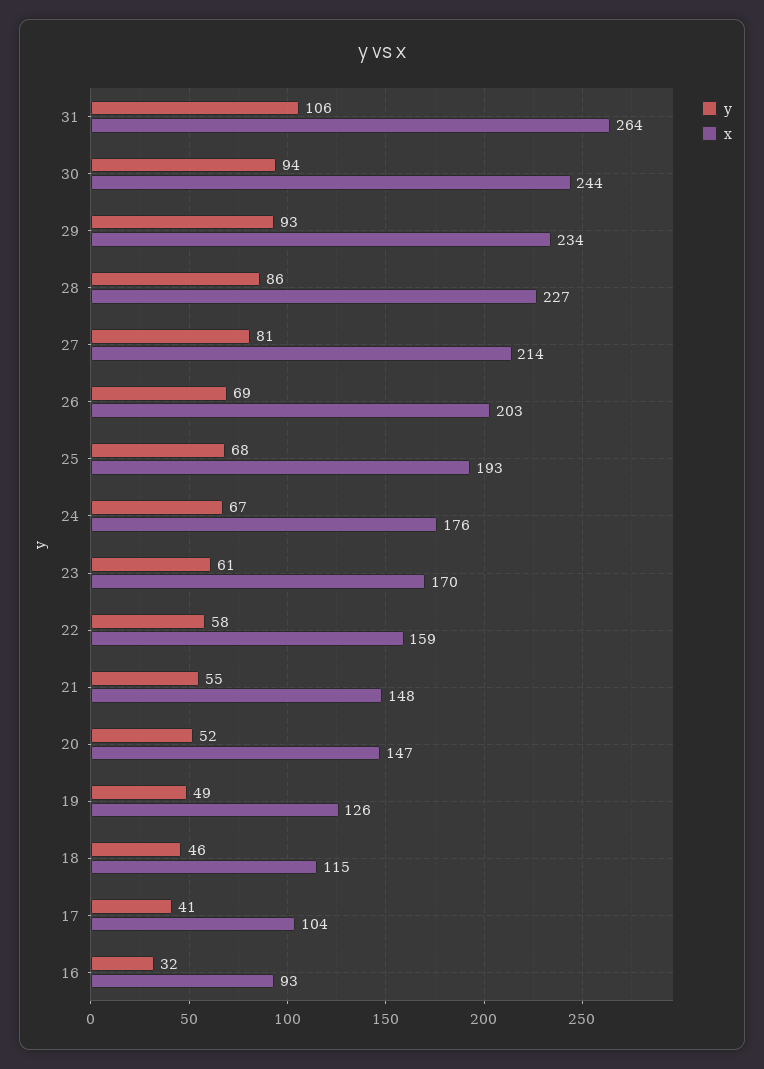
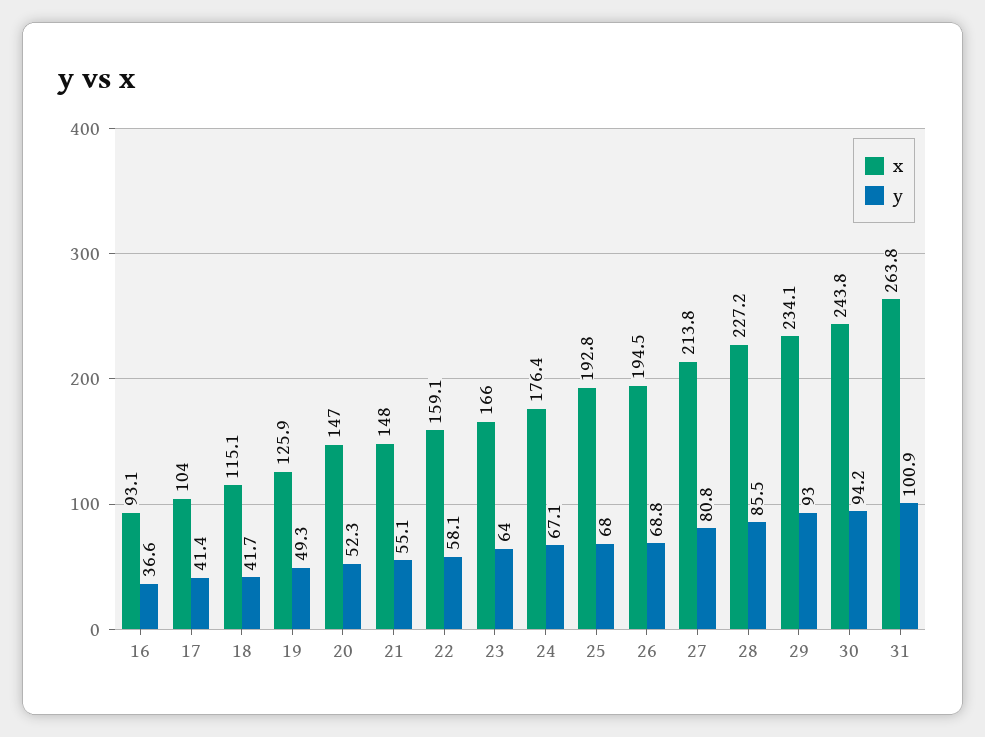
  {
    "y": {
-     "31": 106,
+     "31": 100.9,
      "30": 94.2,
      "29": 93,
      "28": 85.5,
      "27": 80.8,
      "26": 68.8,
      "25": 68,
      "24": 67.1,
-     "23": 61,
+     "23": 64,
      "22": 58.1,
      "21": 55.1,
      "20": 52.3,
      "19": 49.3,
-     "18": 46,
+     "18": 41.7,
      "17": 41.4,
-     "16": 32
+     "16": 36.6
    },
    "x": {
      "31": 263.8,
      "30": 243.8,
      "29": 234.1,
      "28": 227.2,
      "27": 213.8,
-     "26": 203,
+     "26": 194.5,
      "25": 192.8,
      "24": 176.4,
-     "23": 170,
+     "23": 166,
      "22": 159.1,
      "21": 148,
      "20": 147,
      "19": 125.9,
      "18": 115.1,
      "17": 104,
      "16": 93.1
    }
  }

